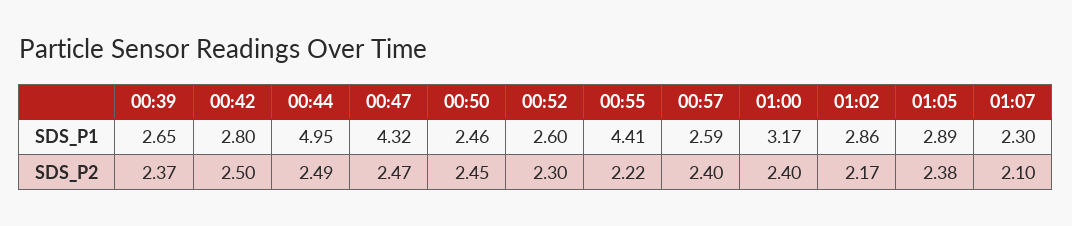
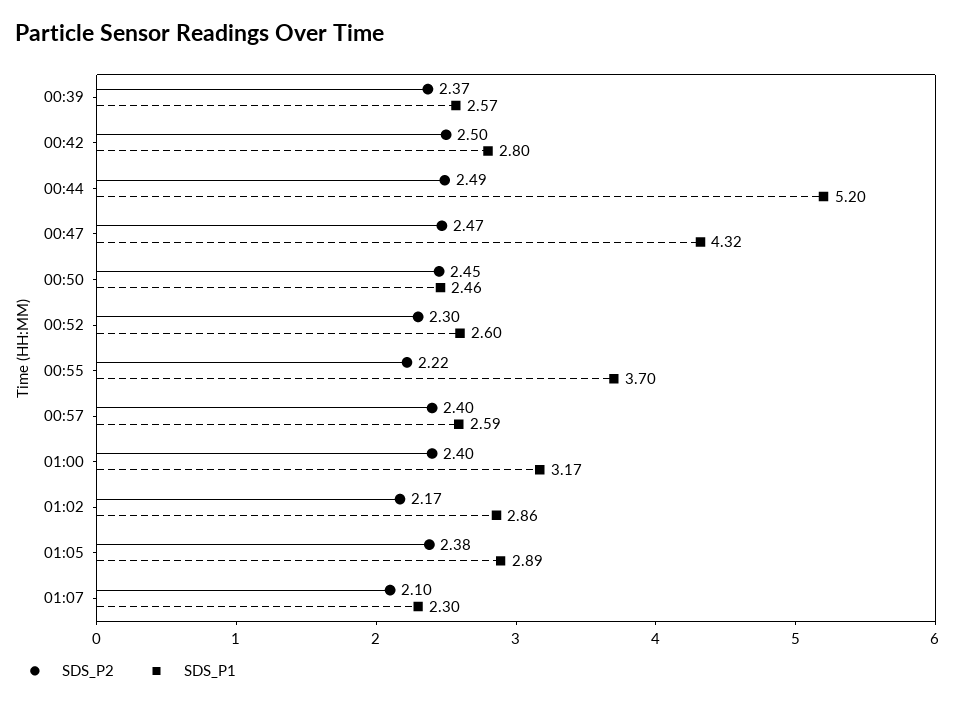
  {
    "SDS_P1": {
-     "00:39": 2.65,
+     "00:39": 2.57,
      "00:42": 2.8,
-     "00:44": 4.95,
+     "00:44": 5.2,
      "00:47": 4.32,
      "00:50": 2.46,
      "00:52": 2.6,
-     "00:55": 4.41,
+     "00:55": 3.7,
      "00:57": 2.59,
      "01:00": 3.17,
      "01:02": 2.86,
      "01:05": 2.89,
      "01:07": 2.3
    },
    "SDS_P2": {
      "00:39": 2.37,
      "00:42": 2.5,
      "00:44": 2.49,
      "00:47": 2.47,
      "00:50": 2.45,
      "00:52": 2.3,
      "00:55": 2.22,
      "00:57": 2.4,
      "01:00": 2.4,
      "01:02": 2.17,
      "01:05": 2.38,
      "01:07": 2.1
    }
  }

